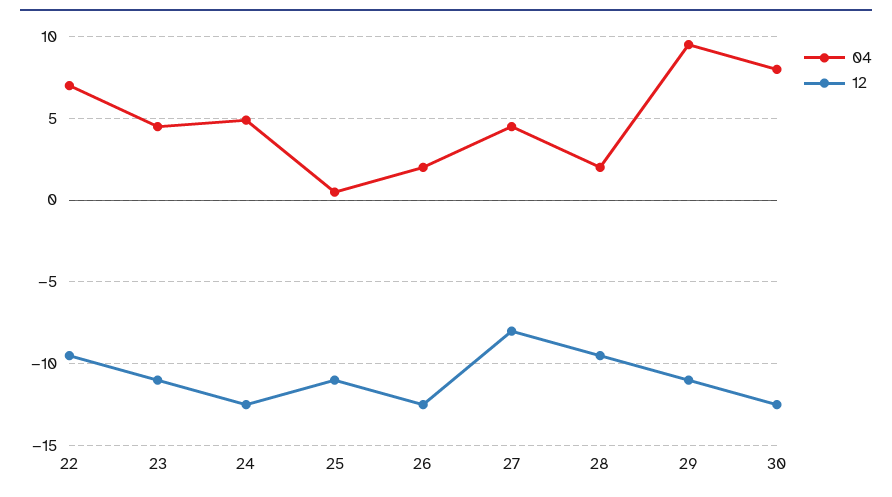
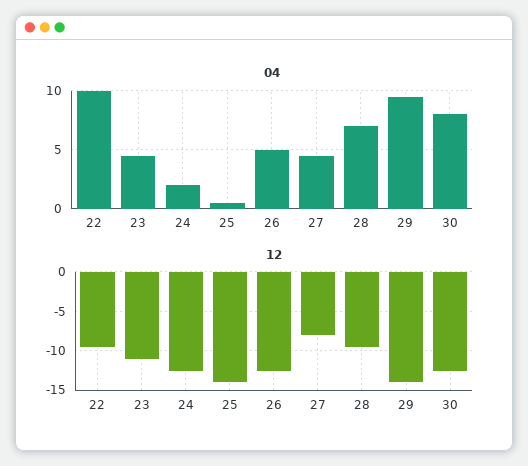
  {
    "04": {
-     "22": 7,
+     "22": 10,
      "23": 4.5,
-     "24": 5,
+     "24": 2,
      "25": 0.5,
-     "26": 2,
+     "26": 5,
      "27": 4.5,
-     "28": 2,
+     "28": 7,
      "29": 9.5,
      "30": 8
    },
    "12": {
      "22": -9.5,
      "23": -11,
      "24": -12.5,
-     "25": -11,
+     "25": -14,
      "26": -12.5,
      "27": -8,
      "28": -9.5,
-     "29": -11,
+     "29": -14,
      "30": -12.5
    }
  }

